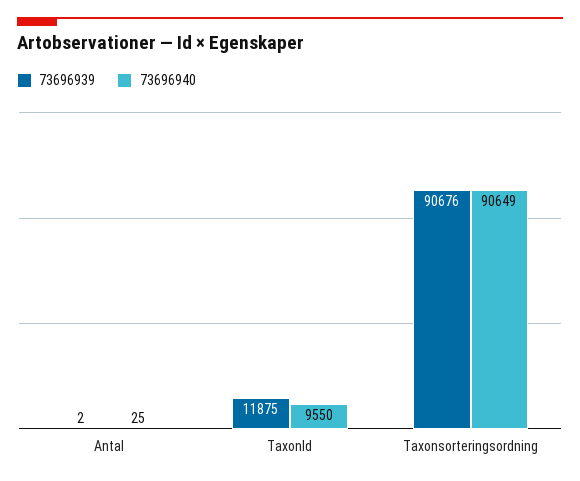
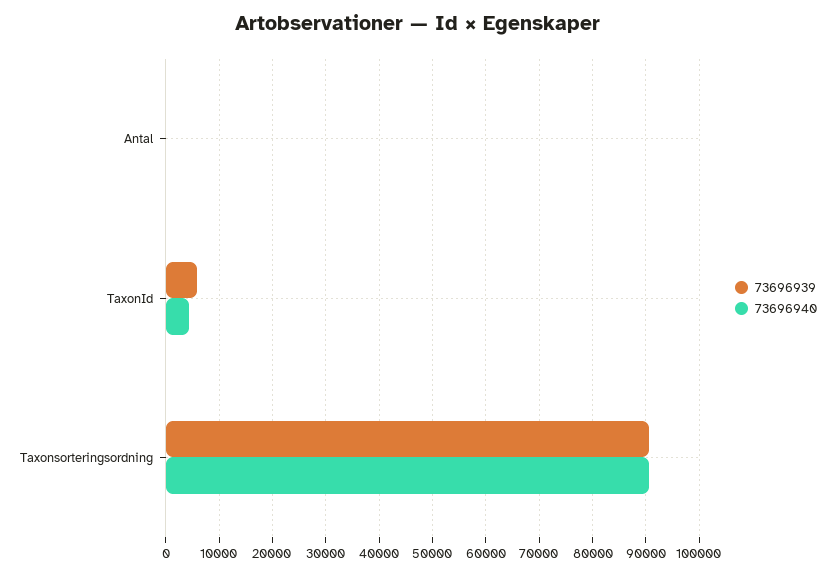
  {
    "73696939": {
      "Antal": 2,
-     "TaxonId": 11875,
+     "TaxonId": 6000,
      "Taxonsorteringsordning": 90676
    },
    "73696940": {
      "Antal": 25,
-     "TaxonId": 9550,
+     "TaxonId": 4000,
      "Taxonsorteringsordning": 90649
    }
  }

